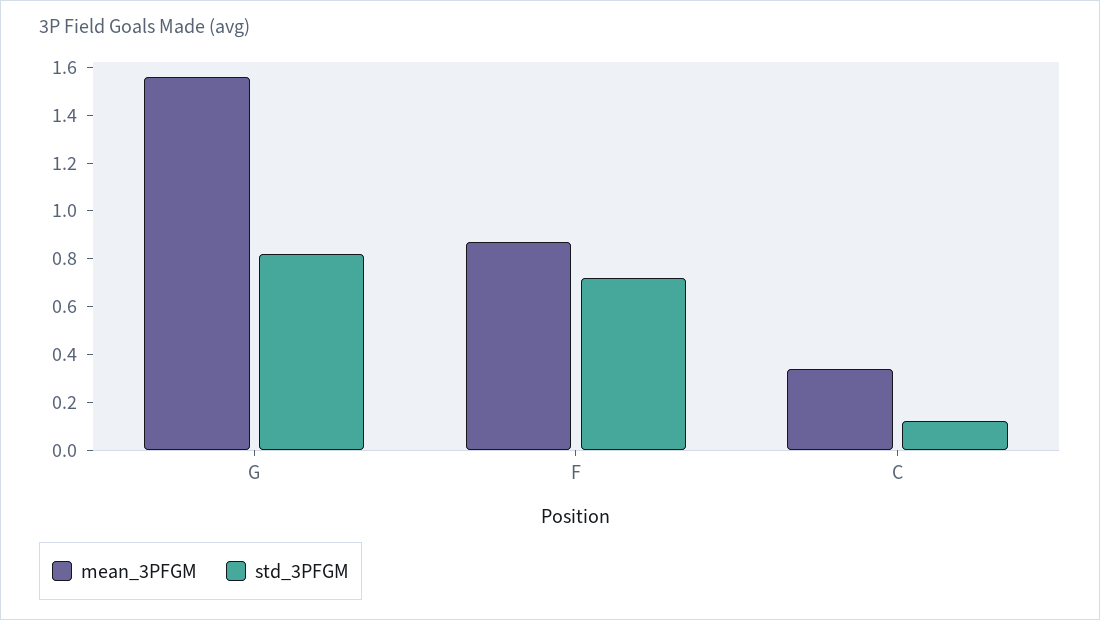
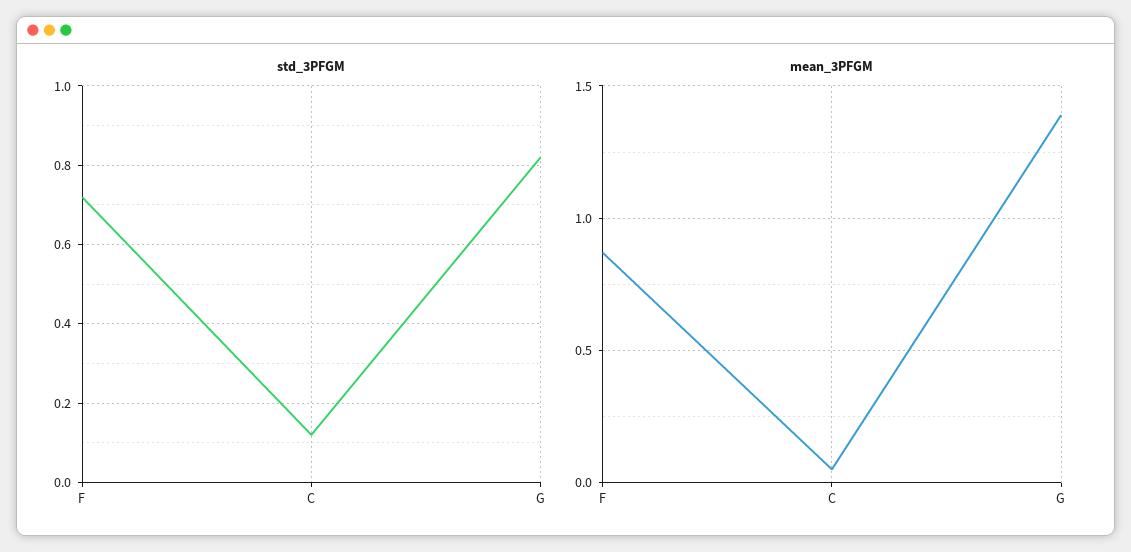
  {
    "mean_3PFGM": {
-     "G": 1.55,
+     "G": 1.4,
      "F": 0.85,
-     "C": 0.35
+     "C": 0.05
    },
    "std_3PFGM": {
      "G": 0.8,
      "F": 0.7,
      "C": 0.1
    }
  }

